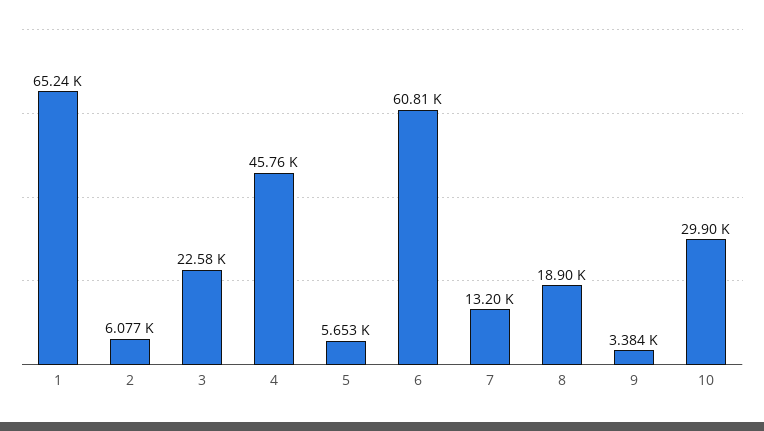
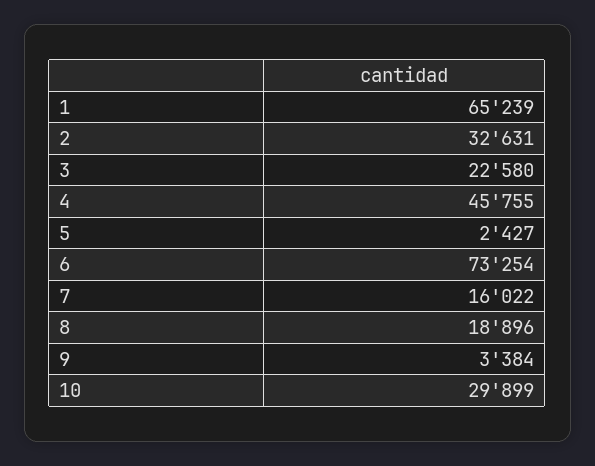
  {
    "1": 65239,
-   "2": 6077,
+   "2": 32631,
    "3": 22580,
    "4": 45755,
-   "5": 5653,
+   "5": 2427,
-   "6": 60810,
+   "6": 73254,
-   "7": 13200,
+   "7": 16022,
    "8": 18896,
    "9": 3384,
    "10": 29899
  }

